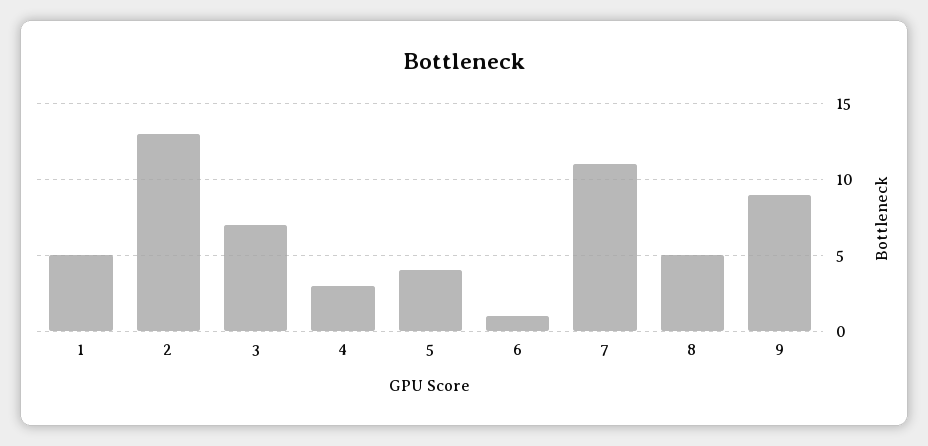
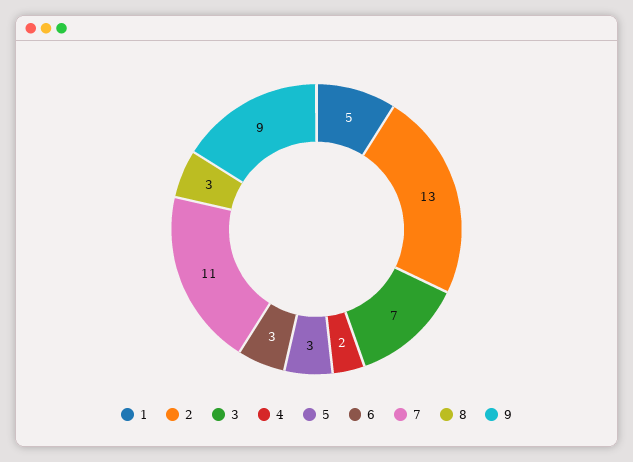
  {
    "1": 5,
    "2": 13,
    "3": 7,
-   "4": 3,
+   "4": 2,
-   "5": 4,
+   "5": 3,
-   "6": 1,
+   "6": 3,
    "7": 11,
-   "8": 5,
+   "8": 3,
    "9": 9
  }

